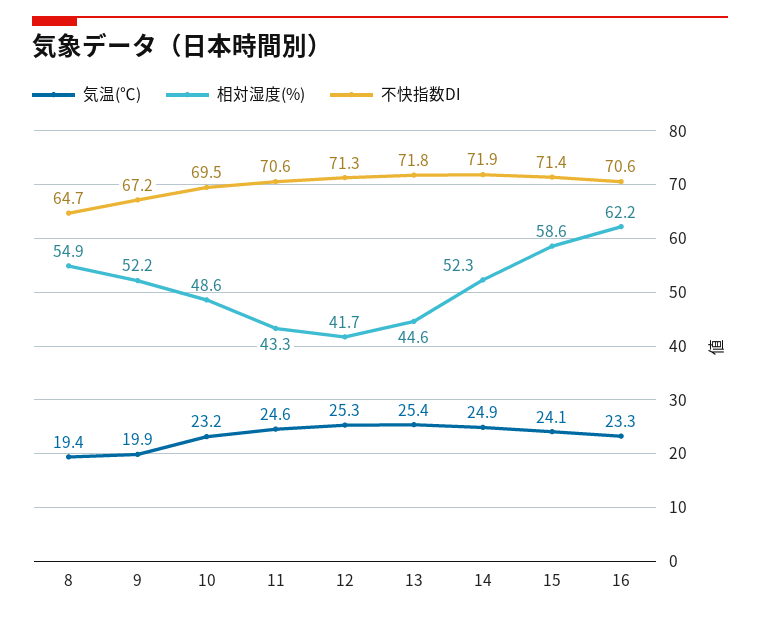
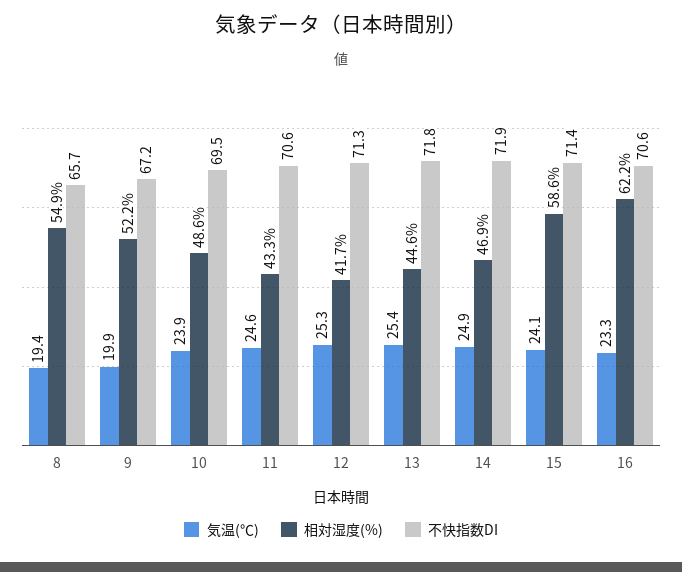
  {
    "気温(℃)": {
      "8": 19.4,
      "9": 19.9,
-     "10": 23.2,
+     "10": 23.9,
      "11": 24.6,
      "12": 25.3,
      "13": 25.4,
      "14": 24.9,
      "15": 24.1,
      "16": 23.3
    },
    "相対湿度(%)": {
      "8": 54.9,
      "9": 52.2,
      "10": 48.6,
      "11": 43.3,
      "12": 41.7,
      "13": 44.6,
-     "14": 52.3,
+     "14": 46.9,
      "15": 58.6,
      "16": 62.2
    },
    "不快指数DI": {
-     "8": 64.7,
+     "8": 65.7,
      "9": 67.2,
      "10": 69.5,
      "11": 70.6,
      "12": 71.3,
      "13": 71.8,
      "14": 71.9,
      "15": 71.4,
      "16": 70.6
    }
  }

